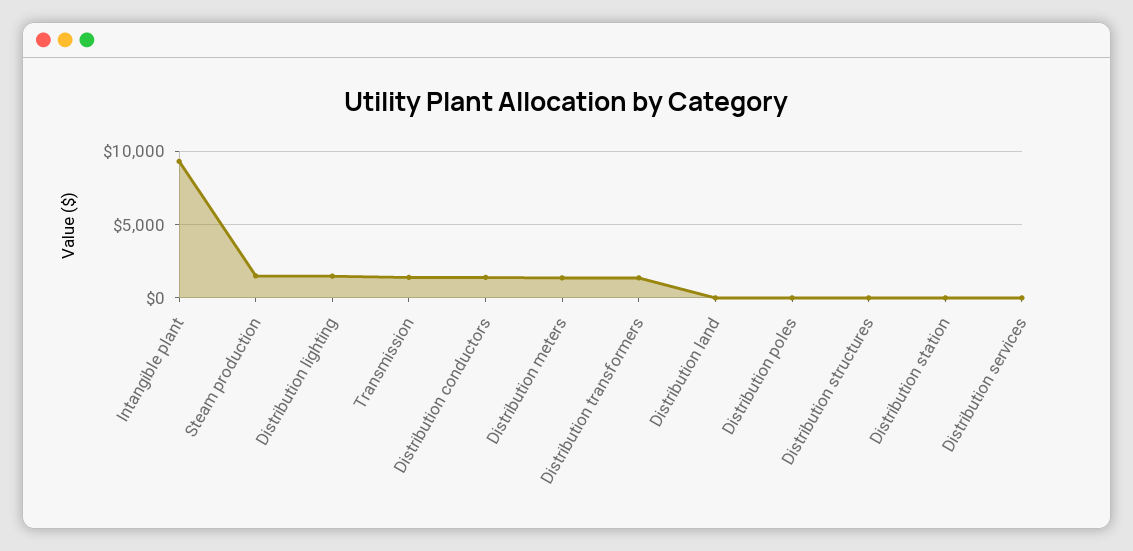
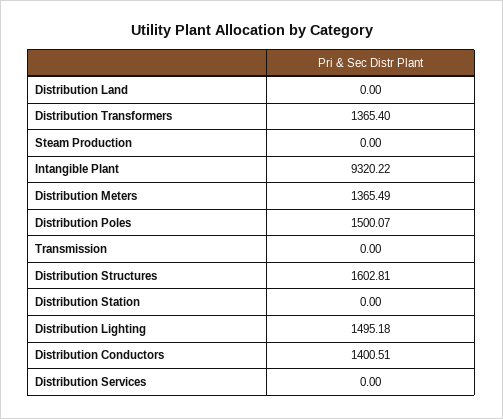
  {
    "Intangible plant": 9320.22,
-   "Steam production": 1500,
+   "Steam production": 0,
    "Distribution lighting": 1495.18,
-   "Transmission": 1500,
+   "Transmission": 0,
    "Distribution conductors": 1400.51,
    "Distribution meters": 1365.49,
    "Distribution transformers": 1365.4,
    "Distribution land": 0,
-   "Distribution poles": 0,
+   "Distribution poles": 1500.07,
-   "Distribution structures": 0,
+   "Distribution structures": 1602.81,
    "Distribution station": 0,
    "Distribution services": 0
  }

